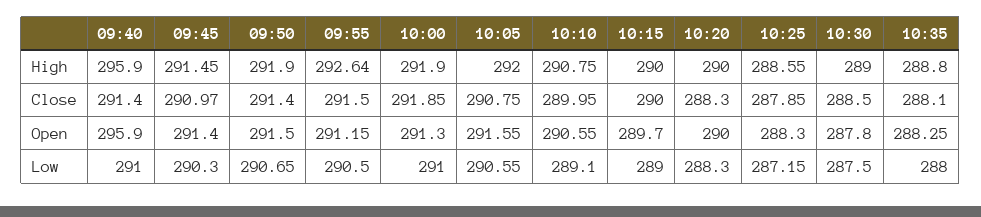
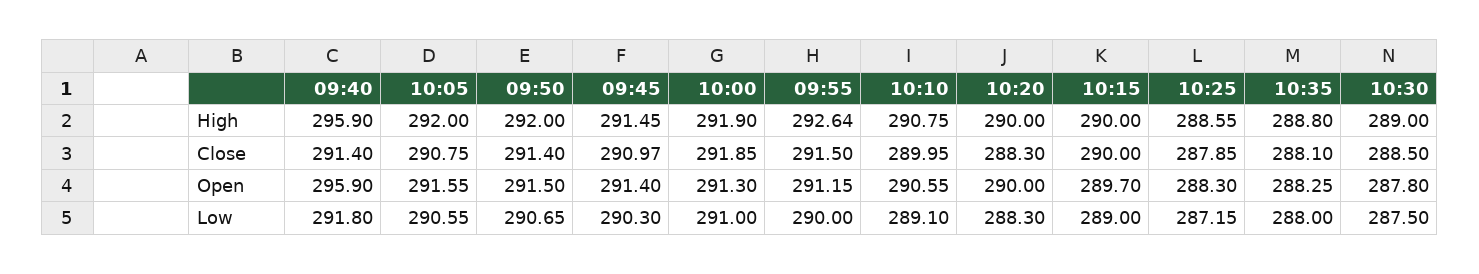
  {
    "09:40": {
      "High": 295.9,
      "Close": 291.4,
      "Open": 295.9,
-     "Low": 291
+     "Low": 291.8
    },
    "09:45": {
      "High": 291.45,
      "Close": 290.97,
      "Open": 291.4,
      "Low": 290.3
    },
    "09:50": {
-     "High": 291.9,
+     "High": 292,
      "Close": 291.4,
      "Open": 291.5,
      "Low": 290.65
    },
    "09:55": {
      "High": 292.64,
      "Close": 291.5,
      "Open": 291.15,
-     "Low": 290.5
+     "Low": 290
    },
    "10:00": {
      "High": 291.9,
      "Close": 291.85,
      "Open": 291.3,
      "Low": 291
    },
    "10:05": {
      "High": 292,
      "Close": 290.75,
      "Open": 291.55,
      "Low": 290.55
    },
    "10:10": {
      "High": 290.75,
      "Close": 289.95,
      "Open": 290.55,
      "Low": 289.1
    },
    "10:15": {
      "High": 290,
      "Close": 290,
      "Open": 289.7,
      "Low": 289
    },
    "10:20": {
      "High": 290,
      "Close": 288.3,
      "Open": 290,
      "Low": 288.3
    },
    "10:25": {
      "High": 288.55,
      "Close": 287.85,
      "Open": 288.3,
      "Low": 287.15
    },
    "10:30": {
      "High": 289,
      "Close": 288.5,
      "Open": 287.8,
      "Low": 287.5
    },
    "10:35": {
      "High": 288.8,
      "Close": 288.1,
      "Open": 288.25,
      "Low": 288
    }
  }

